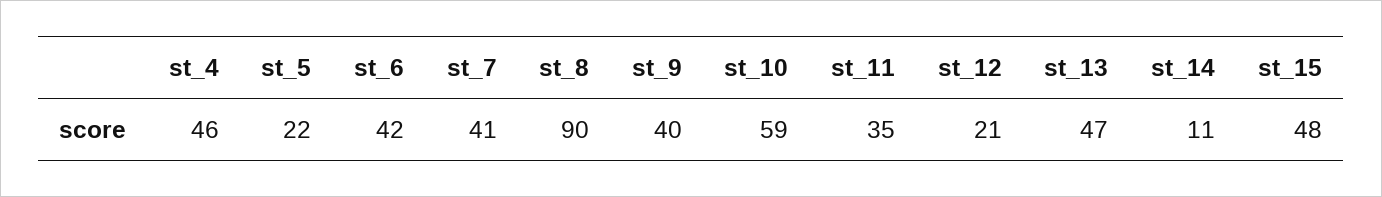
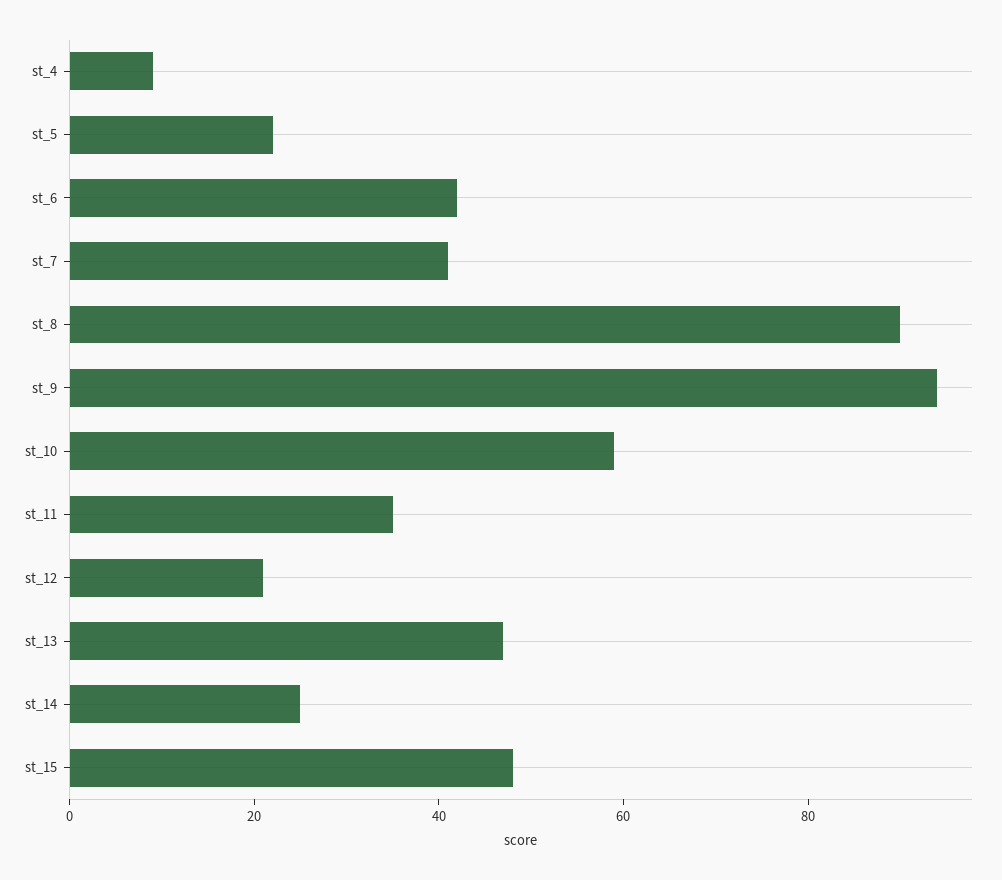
  {
-   "st_4": 46,
+   "st_4": 10,
    "st_5": 22,
    "st_6": 42,
    "st_7": 41,
    "st_8": 90,
-   "st_9": 40,
+   "st_9": 95,
    "st_10": 59,
    "st_11": 35,
    "st_12": 21,
    "st_13": 47,
-   "st_14": 11,
+   "st_14": 25,
    "st_15": 48
  }

